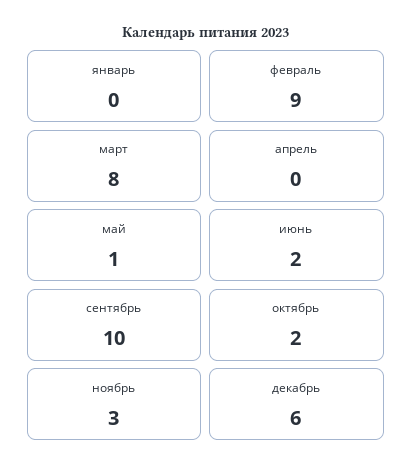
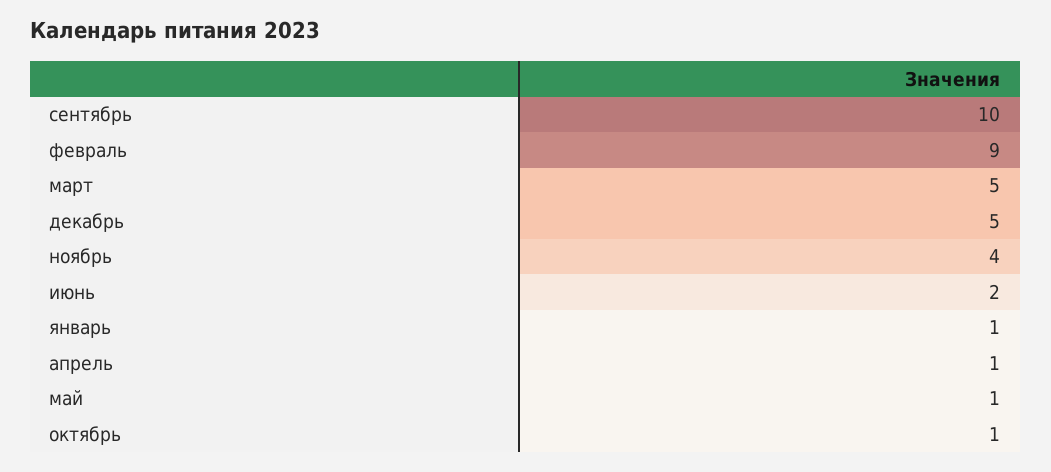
  {
-   "январь": 0,
+   "январь": 1,
    "февраль": 9,
-   "март": 8,
+   "март": 5,
-   "апрель": 0,
+   "апрель": 1,
    "май": 1,
    "июнь": 2,
    "сентябрь": 10,
-   "октябрь": 2,
+   "октябрь": 1,
-   "ноябрь": 3,
+   "ноябрь": 4,
-   "декабрь": 6
+   "декабрь": 5
  }

